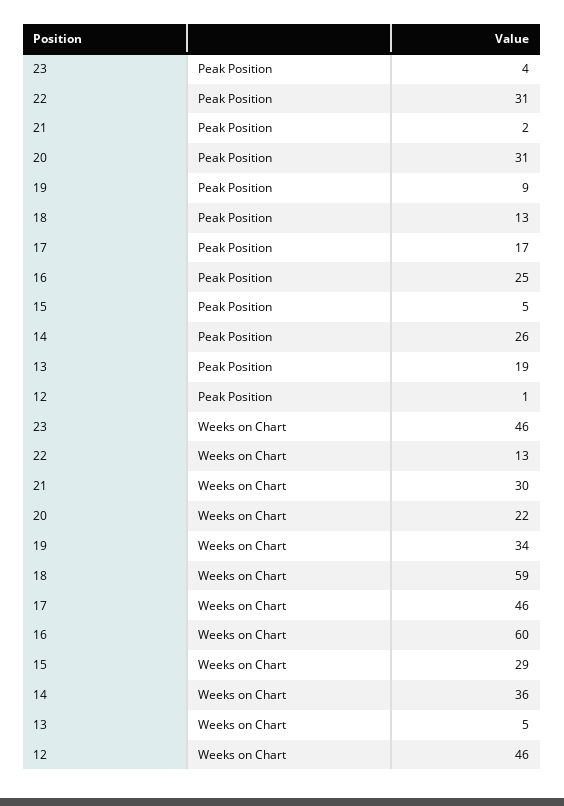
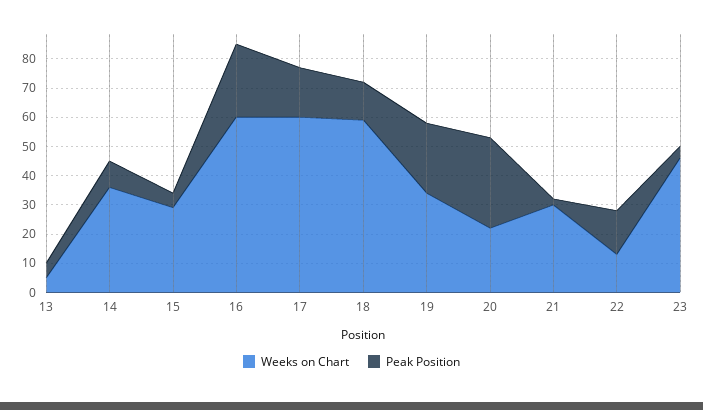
  {
    "Peak Position": {
      "23": 4,
-     "22": 31,
+     "22": 15,
      "21": 2,
      "20": 31,
-     "19": 9,
+     "19": 25,
      "18": 13,
      "17": 17,
      "16": 25,
      "15": 5,
-     "14": 26,
+     "14": 10,
-     "13": 19,
+     "13": 5
-     "12": 1
    },
    "Weeks on Chart": {
      "23": 46,
      "22": 13,
      "21": 30,
      "20": 22,
      "19": 34,
      "18": 59,
-     "17": 46,
+     "17": 60,
      "16": 60,
      "15": 29,
      "14": 36,
-     "13": 5,
+     "13": 5
-     "12": 46
    }
  }

